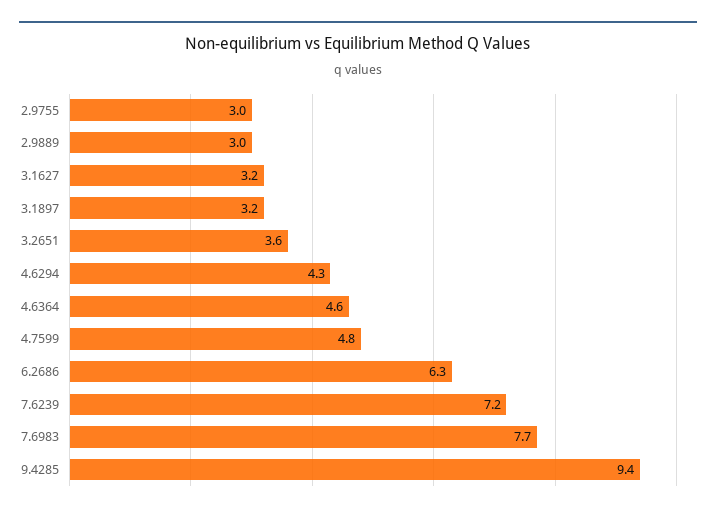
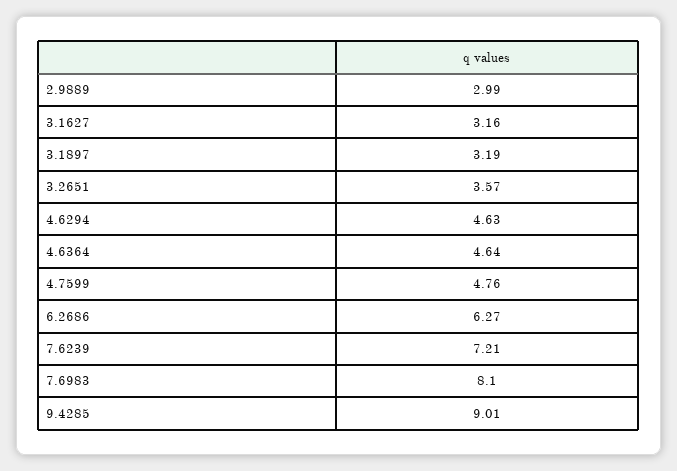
  {
-   "2.9755": 3,
    "2.9889": 2.99,
    "3.1627": 3.16,
    "3.1897": 3.19,
    "3.2651": 3.57,
-   "4.6294": 4.3,
+   "4.6294": 4.63,
    "4.6364": 4.64,
    "4.7599": 4.76,
    "6.2686": 6.27,
    "7.6239": 7.21,
-   "7.6983": 7.7,
+   "7.6983": 8.1,
-   "9.4285": 9.4
+   "9.4285": 9.01
  }

